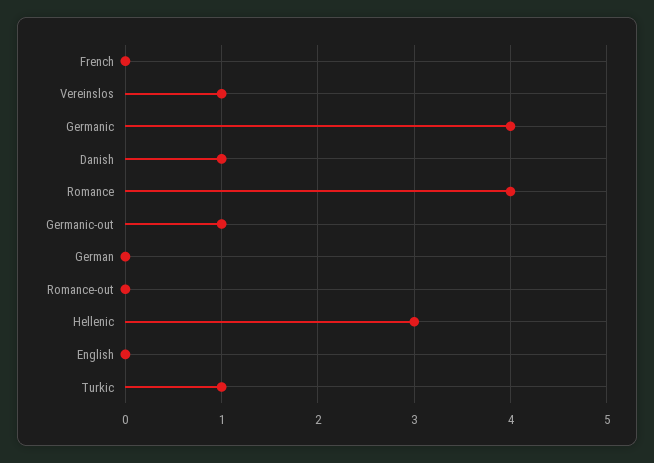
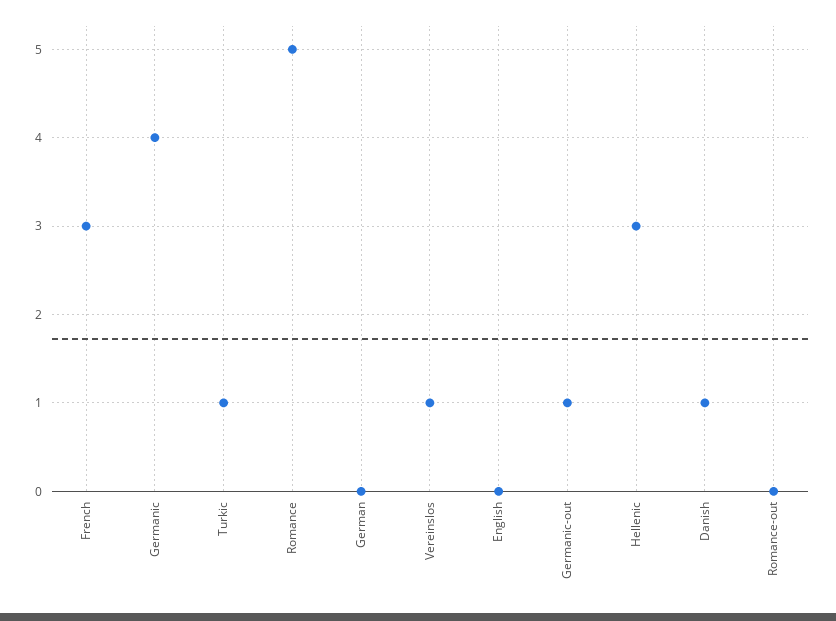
  {
-   "French": 0,
+   "French": 3,
    "Vereinslos": 1,
    "Germanic": 4,
    "Danish": 1,
-   "Romance": 4,
+   "Romance": 5,
    "Germanic-out": 1,
    "German": 0,
    "Romance-out": 0,
    "Hellenic": 3,
    "English": 0,
    "Turkic": 1
  }

